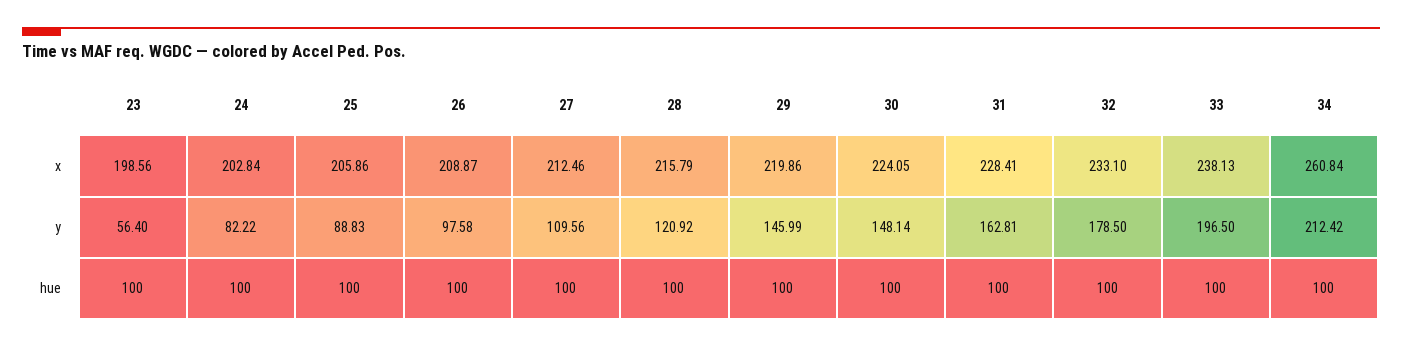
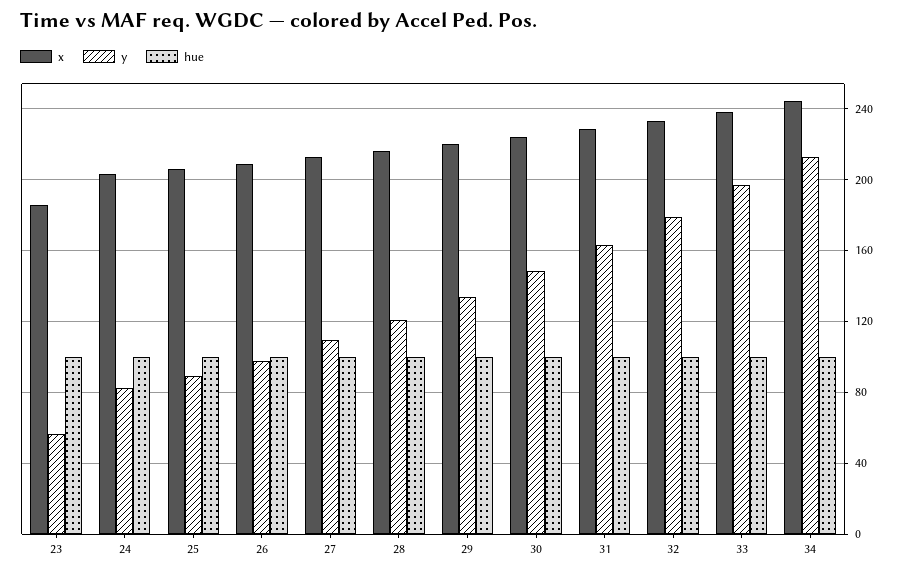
  {
    "x": {
-     "23": 198.56,
+     "23": 185,
      "24": 202.84,
      "25": 205.86,
      "26": 208.87,
      "27": 212.46,
      "28": 215.79,
      "29": 219.86,
      "30": 224.05,
      "31": 228.41,
      "32": 233.1,
      "33": 238.13,
-     "34": 260.84
+     "34": 245
    },
    "y": {
      "23": 56.4,
      "24": 82.22,
      "25": 88.83,
      "26": 97.58,
      "27": 109.56,
      "28": 120.92,
-     "29": 145.99,
+     "29": 135,
      "30": 148.14,
      "31": 162.81,
      "32": 178.5,
      "33": 196.5,
      "34": 212.42
    },
    "hue": {
      "23": 100,
      "24": 100,
      "25": 100,
      "26": 100,
      "27": 100,
      "28": 100,
      "29": 100,
      "30": 100,
      "31": 100,
      "32": 100,
      "33": 100,
      "34": 100
    }
  }

